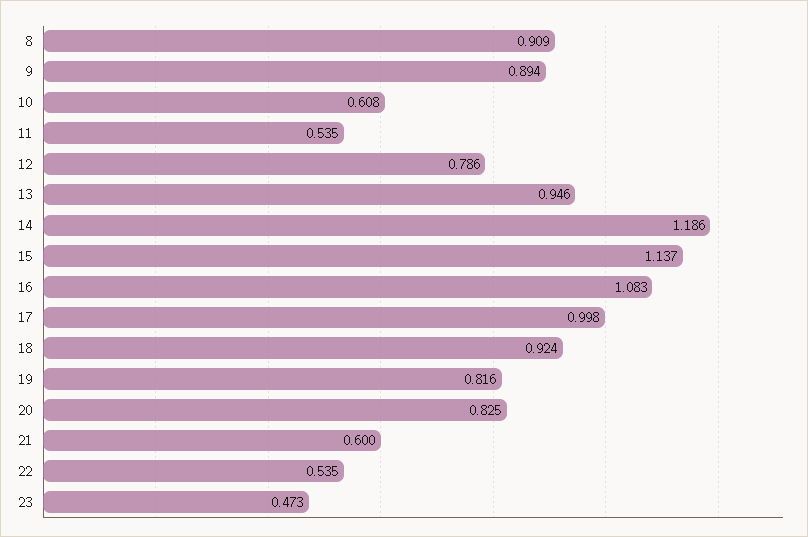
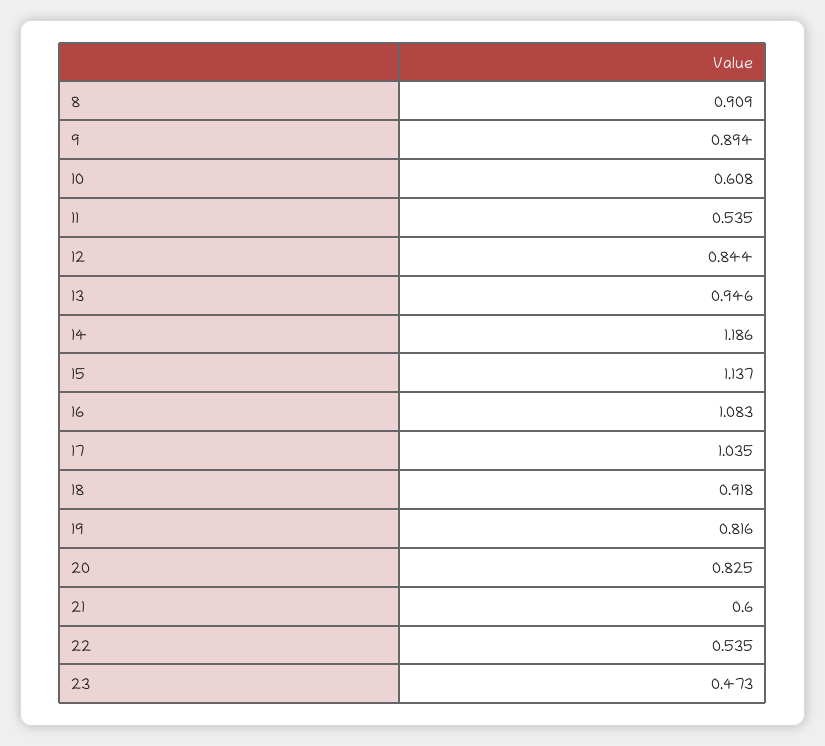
  {
    "8": 0.909,
    "9": 0.894,
    "10": 0.608,
    "11": 0.535,
-   "12": 0.786,
+   "12": 0.844,
    "13": 0.946,
    "14": 1.186,
    "15": 1.137,
    "16": 1.083,
-   "17": 0.998,
+   "17": 1.035,
-   "18": 0.924,
+   "18": 0.918,
    "19": 0.816,
    "20": 0.825,
    "21": 0.6,
    "22": 0.535,
    "23": 0.473
  }

